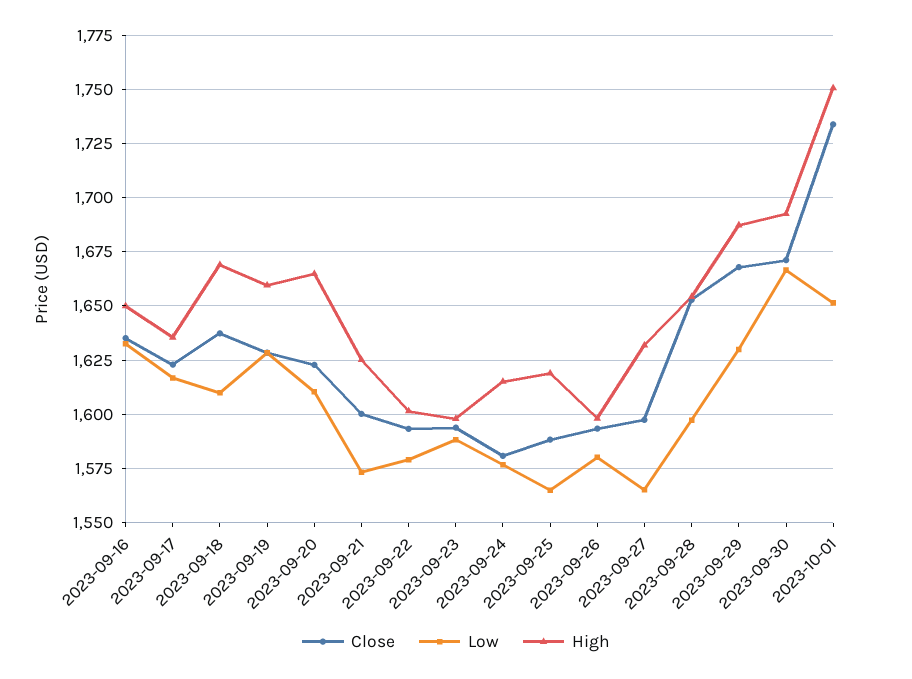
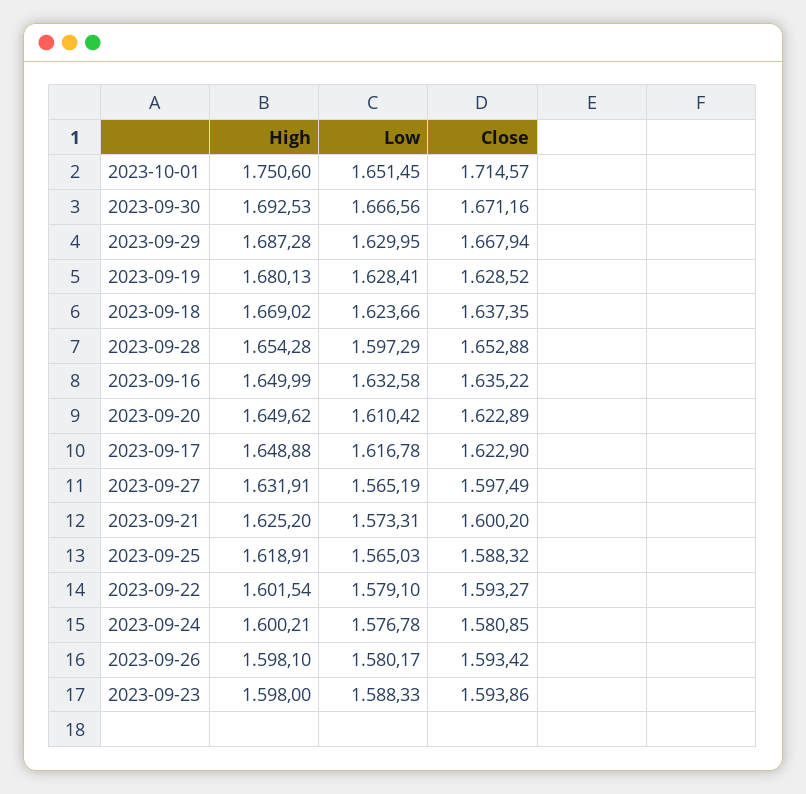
  {
    "Close": {
      "2023-09-16": 1635.22,
      "2023-09-17": 1622.9,
      "2023-09-18": 1637.35,
      "2023-09-19": 1628.52,
      "2023-09-20": 1622.89,
      "2023-09-21": 1600.2,
      "2023-09-22": 1593.27,
      "2023-09-23": 1593.86,
      "2023-09-24": 1580.85,
      "2023-09-25": 1588.32,
      "2023-09-26": 1593.42,
      "2023-09-27": 1597.49,
      "2023-09-28": 1652.88,
      "2023-09-29": 1667.94,
      "2023-09-30": 1671.16,
-     "2023-10-01": 1735
+     "2023-10-01": 1714.57
    },
    "Low": {
      "2023-09-16": 1632.58,
      "2023-09-17": 1616.78,
-     "2023-09-18": 1610,
+     "2023-09-18": 1623.66,
      "2023-09-19": 1628.41,
      "2023-09-20": 1610.42,
      "2023-09-21": 1573.31,
      "2023-09-22": 1579.1,
      "2023-09-23": 1588.33,
      "2023-09-24": 1576.78,
      "2023-09-25": 1565.03,
      "2023-09-26": 1580.17,
      "2023-09-27": 1565.19,
      "2023-09-28": 1597.29,
      "2023-09-29": 1629.95,
      "2023-09-30": 1666.56,
      "2023-10-01": 1651.45
    },
    "High": {
      "2023-09-16": 1649.99,
-     "2023-09-17": 1635,
+     "2023-09-17": 1648.88,
      "2023-09-18": 1669.02,
-     "2023-09-19": 1660,
+     "2023-09-19": 1680.13,
-     "2023-09-20": 1665,
+     "2023-09-20": 1649.62,
      "2023-09-21": 1625.2,
      "2023-09-22": 1601.54,
      "2023-09-23": 1598,
-     "2023-09-24": 1615,
+     "2023-09-24": 1600.21,
      "2023-09-25": 1618.91,
      "2023-09-26": 1598.1,
      "2023-09-27": 1631.91,
      "2023-09-28": 1654.28,
      "2023-09-29": 1687.28,
      "2023-09-30": 1692.53,
      "2023-10-01": 1750.6
    }
  }

